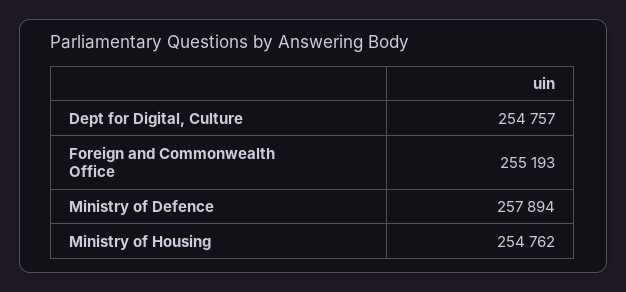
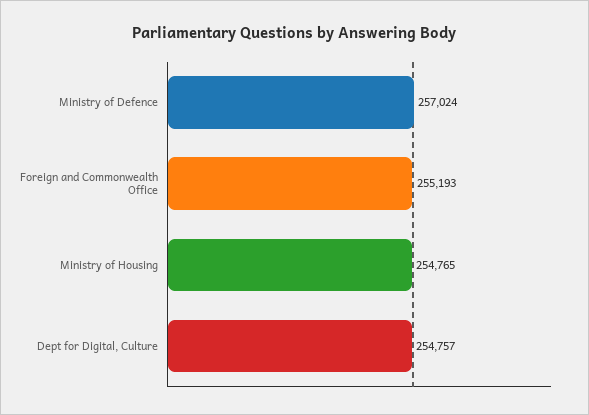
  {
    "Dept for Digital, Culture": 254757,
    "Foreign and Commonwealth Office": 255193,
-   "Ministry of Defence": 257894,
+   "Ministry of Defence": 257024,
-   "Ministry of Housing": 254762
+   "Ministry of Housing": 254765
  }

